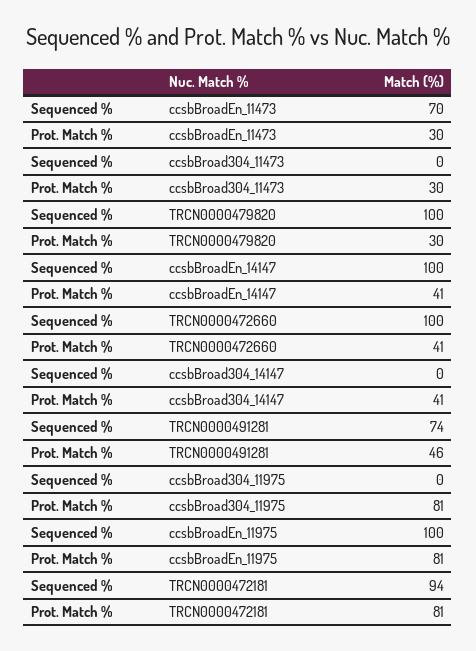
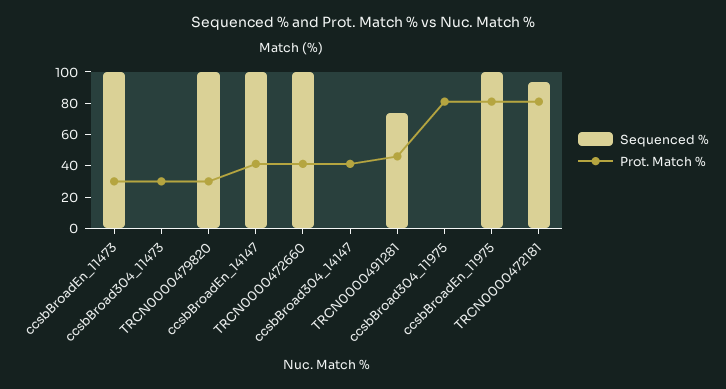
  {
    "Sequenced %": {
-     "ccsbBroadEn_11473": 70,
+     "ccsbBroadEn_11473": 100,
      "ccsbBroad304_11473": 0,
      "TRCN0000479820": 100,
      "ccsbBroadEn_14147": 100,
      "TRCN0000472660": 100,
      "ccsbBroad304_14147": 0,
      "TRCN0000491281": 74,
      "ccsbBroad304_11975": 0,
      "ccsbBroadEn_11975": 100,
      "TRCN0000472181": 94
    },
    "Prot. Match %": {
      "ccsbBroadEn_11473": 30,
      "ccsbBroad304_11473": 30,
      "TRCN0000479820": 30,
      "ccsbBroadEn_14147": 41,
      "TRCN0000472660": 41,
      "ccsbBroad304_14147": 41,
      "TRCN0000491281": 46,
      "ccsbBroad304_11975": 81,
      "ccsbBroadEn_11975": 81,
      "TRCN0000472181": 81
    }
  }

